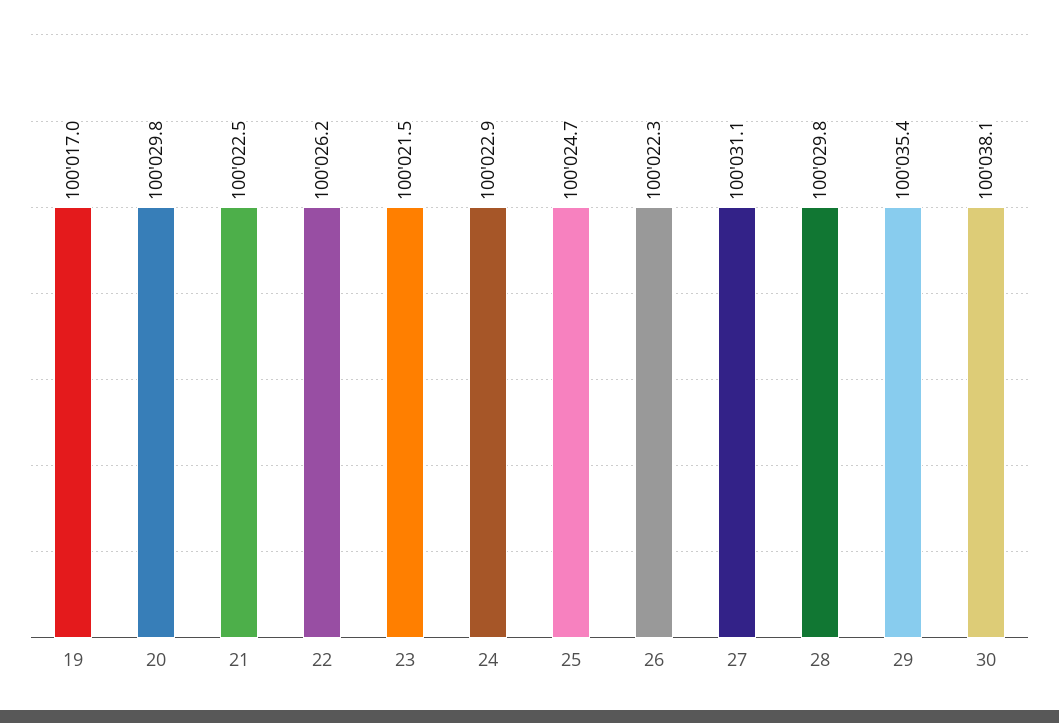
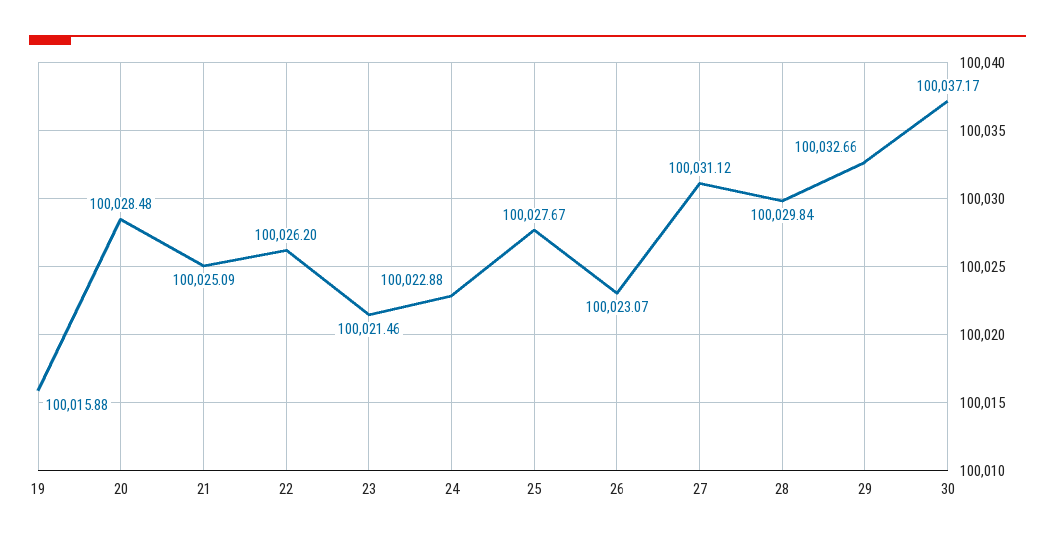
  {
-   "19": 100017,
+   "19": 100015.88,
-   "20": 100029.8,
+   "20": 100028.48,
-   "21": 100022.5,
+   "21": 100025.09,
    "22": 100026.2,
    "23": 100021.46,
    "24": 100022.88,
-   "25": 100024.7,
+   "25": 100027.67,
-   "26": 100022.3,
+   "26": 100023.07,
    "27": 100031.12,
    "28": 100029.84,
-   "29": 100035.4,
+   "29": 100032.66,
-   "30": 100038.1
+   "30": 100037.17
  }

